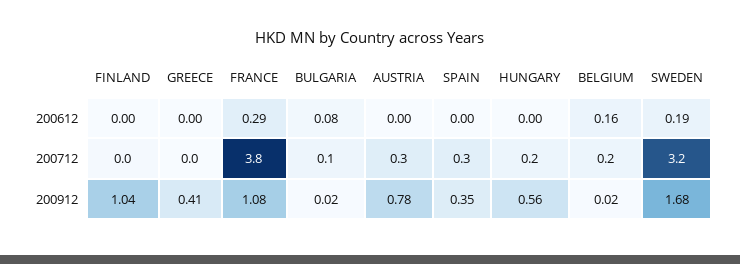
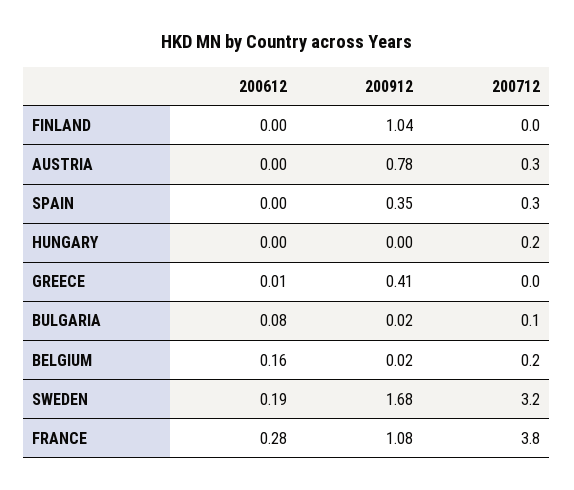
  {
    "FINLAND": {
      "200612": 0,
      "200712": 0,
      "200912": 1.04
    },
    "GREECE": {
-     "200612": 0,
+     "200612": 0.01,
      "200712": 0,
      "200912": 0.41
    },
    "FRANCE": {
-     "200612": 0.29,
+     "200612": 0.28,
      "200712": 3.8,
      "200912": 1.08
    },
    "BULGARIA": {
      "200612": 0.08,
      "200712": 0.1,
      "200912": 0.02
    },
    "AUSTRIA": {
      "200612": 0,
      "200712": 0.3,
      "200912": 0.78
    },
    "SPAIN": {
      "200612": 0,
      "200712": 0.3,
      "200912": 0.35
    },
    "HUNGARY": {
      "200612": 0,
      "200712": 0.2,
-     "200912": 0.56
+     "200912": 0
    },
    "BELGIUM": {
      "200612": 0.16,
      "200712": 0.2,
      "200912": 0.02
    },
    "SWEDEN": {
      "200612": 0.19,
      "200712": 3.2,
      "200912": 1.68
    }
  }

